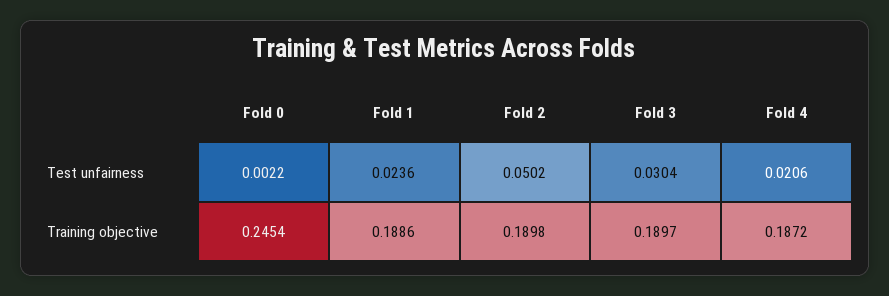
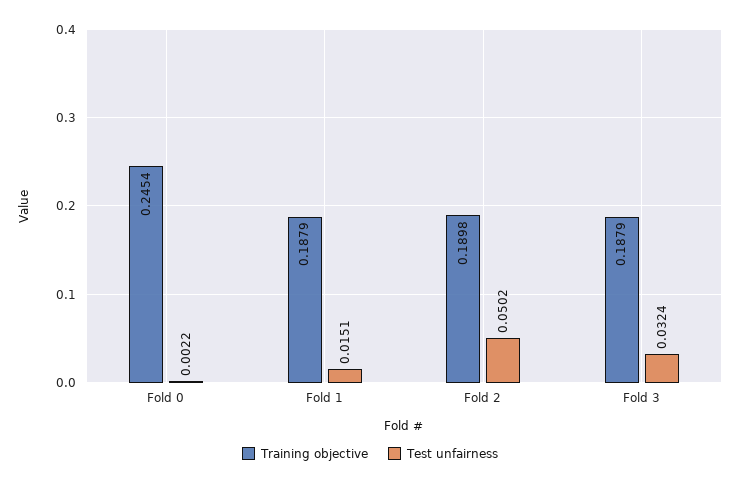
  {
    "Test unfairness": {
      "Fold 0": 0.0022,
-     "Fold 1": 0.0236,
+     "Fold 1": 0.0151,
      "Fold 2": 0.0502,
-     "Fold 3": 0.0304,
+     "Fold 3": 0.0324
-     "Fold 4": 0.0206
    },
    "Training objective": {
      "Fold 0": 0.2454,
-     "Fold 1": 0.1886,
+     "Fold 1": 0.1879,
      "Fold 2": 0.1898,
-     "Fold 3": 0.1897,
+     "Fold 3": 0.1879
-     "Fold 4": 0.1872
    }
  }

